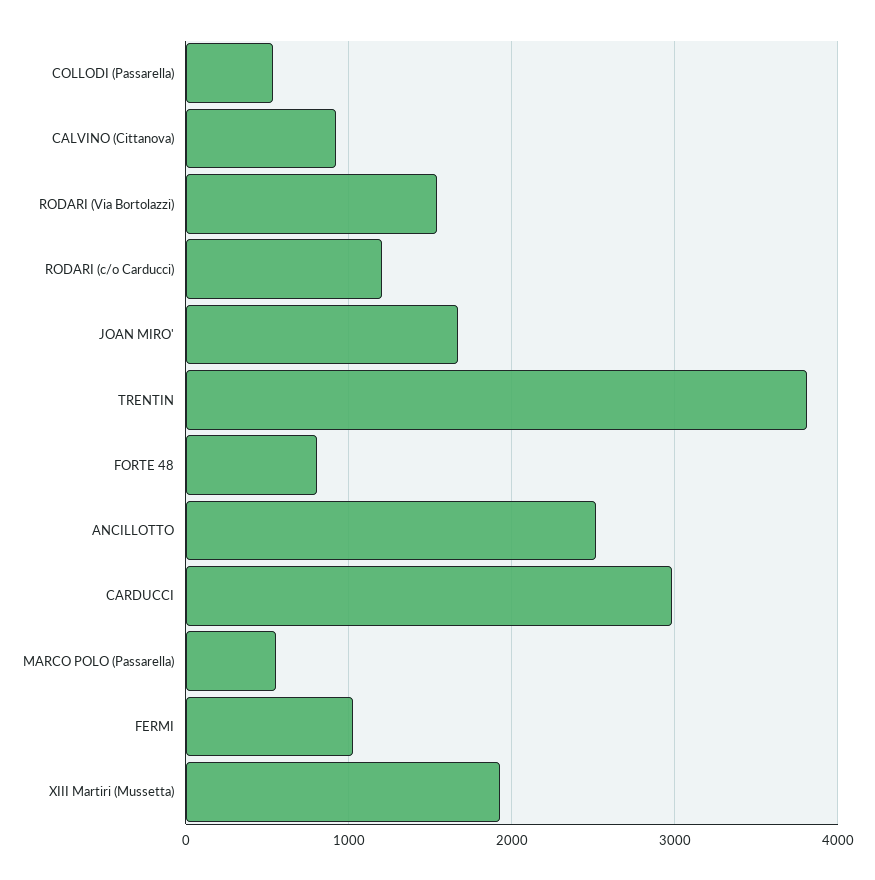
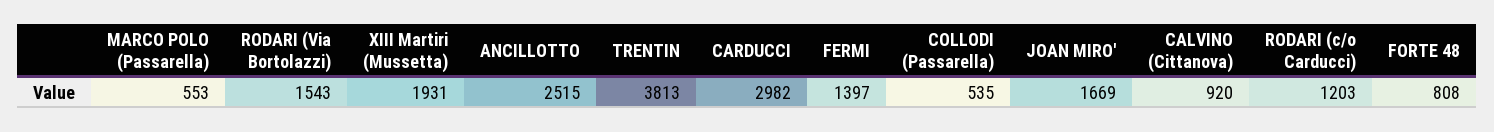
  {
    "COLLODI (Passarella)": 535,
    "CALVINO (Cittanova)": 920,
    "RODARI (Via Bortolazzi)": 1543,
    "RODARI (c/o Carducci)": 1203,
    "JOAN MIRO'": 1669,
    "TRENTIN": 3813,
    "FORTE 48": 808,
    "ANCILLOTTO": 2515,
    "CARDUCCI": 2982,
    "MARCO POLO (Passarella)": 553,
-   "FERMI": 1000,
+   "FERMI": 1397,
    "XIII Martiri (Mussetta)": 1931
  }

